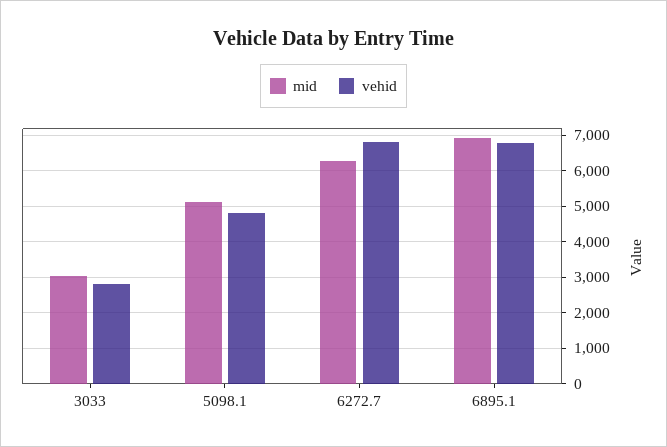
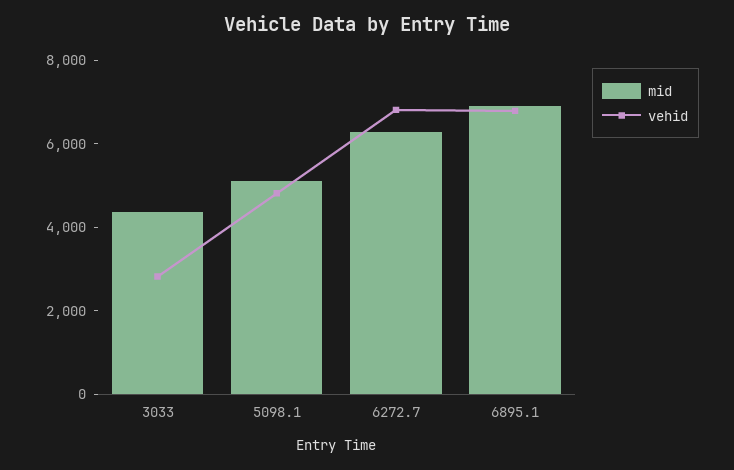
  {
    "mid": {
-     "3033": 3000,
+     "3033": 4500,
      "5098.1": 5200,
      "6272.7": 6200,
      "6895.1": 7000
    },
    "vehid": {
      "3033": 2800,
      "5098.1": 4800,
      "6272.7": 6800,
      "6895.1": 6800
    }
  }

